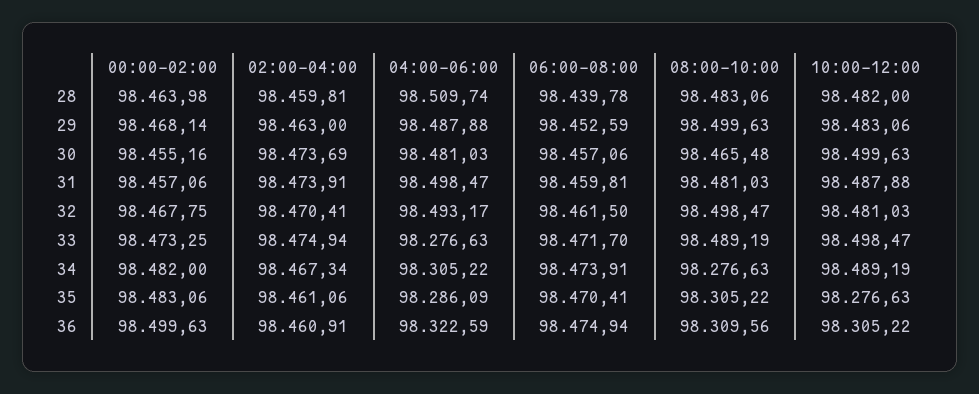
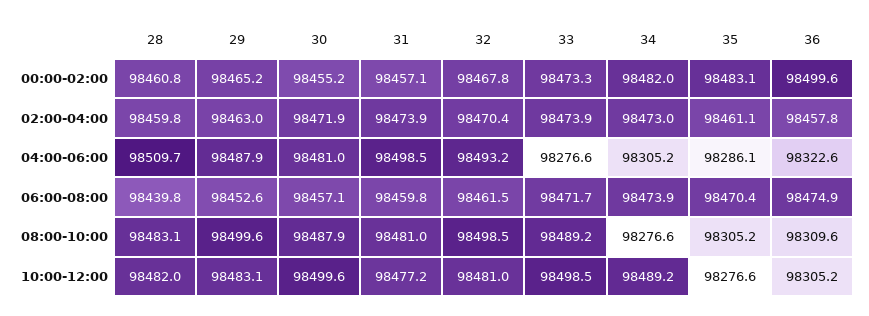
  {
    "00:00-02:00": {
-     "28": 98463.98,
+     "28": 98460.8,
-     "29": 98468.14,
+     "29": 98465.2,
      "30": 98455.16,
      "31": 98457.06,
      "32": 98467.75,
      "33": 98473.25,
      "34": 98482,
      "35": 98483.06,
      "36": 98499.63
    },
    "02:00-04:00": {
      "28": 98459.81,
      "29": 98463,
-     "30": 98473.69,
+     "30": 98471.9,
      "31": 98473.91,
      "32": 98470.41,
-     "33": 98474.94,
+     "33": 98473.9,
-     "34": 98467.34,
+     "34": 98473,
      "35": 98461.06,
-     "36": 98460.91
+     "36": 98457.8
    },
    "04:00-06:00": {
      "28": 98509.74,
      "29": 98487.88,
      "30": 98481.03,
      "31": 98498.47,
      "32": 98493.17,
      "33": 98276.63,
      "34": 98305.22,
      "35": 98286.09,
      "36": 98322.59
    },
    "06:00-08:00": {
      "28": 98439.78,
      "29": 98452.59,
      "30": 98457.06,
      "31": 98459.81,
      "32": 98461.5,
      "33": 98471.7,
      "34": 98473.91,
      "35": 98470.41,
      "36": 98474.94
    },
    "08:00-10:00": {
      "28": 98483.06,
      "29": 98499.63,
-     "30": 98465.48,
+     "30": 98487.9,
      "31": 98481.03,
      "32": 98498.47,
      "33": 98489.19,
      "34": 98276.63,
      "35": 98305.22,
      "36": 98309.56
    },
    "10:00-12:00": {
      "28": 98482,
      "29": 98483.06,
      "30": 98499.63,
-     "31": 98487.88,
+     "31": 98477.2,
      "32": 98481.03,
      "33": 98498.47,
      "34": 98489.19,
      "35": 98276.63,
      "36": 98305.22
    }
  }

